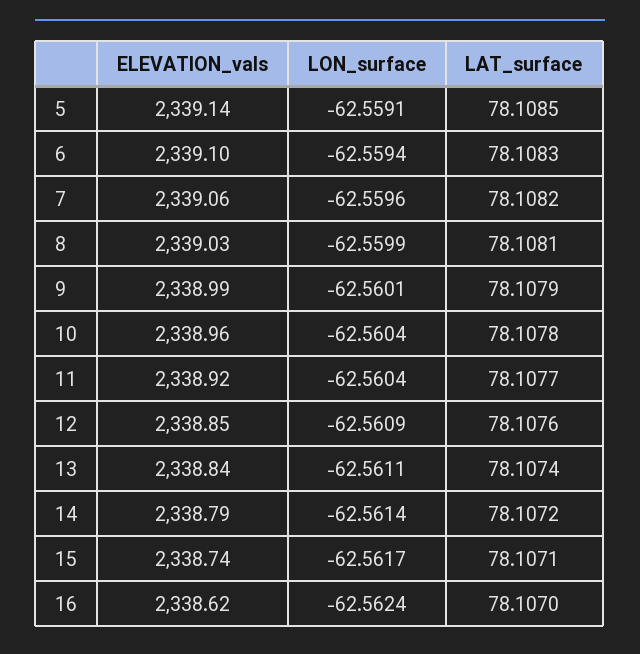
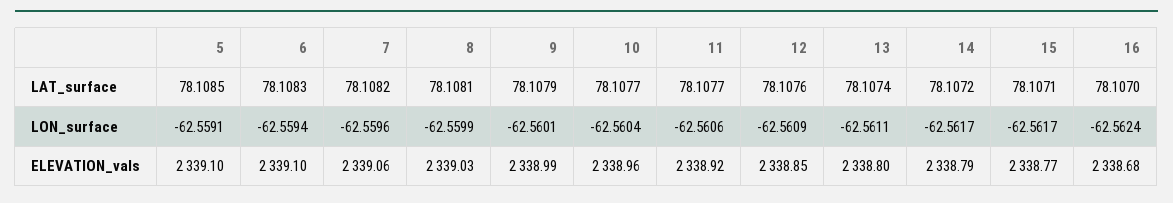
  {
    "ELEVATION_vals": {
-     "5": 2339.14,
+     "5": 2339.1,
      "6": 2339.1,
      "7": 2339.06,
      "8": 2339.03,
      "9": 2338.99,
      "10": 2338.96,
      "11": 2338.92,
      "12": 2338.85,
-     "13": 2338.84,
+     "13": 2338.8,
      "14": 2338.79,
-     "15": 2338.74,
+     "15": 2338.77,
-     "16": 2338.62
+     "16": 2338.68
    },
    "LON_surface": {
      "5": -62.5591,
      "6": -62.5594,
      "7": -62.5596,
      "8": -62.5599,
      "9": -62.5601,
      "10": -62.5604,
-     "11": -62.5604,
+     "11": -62.5606,
      "12": -62.5609,
      "13": -62.5611,
-     "14": -62.5614,
+     "14": -62.5617,
      "15": -62.5617,
      "16": -62.5624
    },
    "LAT_surface": {
      "5": 78.1085,
      "6": 78.1083,
      "7": 78.1082,
      "8": 78.1081,
      "9": 78.1079,
-     "10": 78.1078,
+     "10": 78.1077,
      "11": 78.1077,
      "12": 78.1076,
      "13": 78.1074,
      "14": 78.1072,
      "15": 78.1071,
      "16": 78.107
    }
  }

